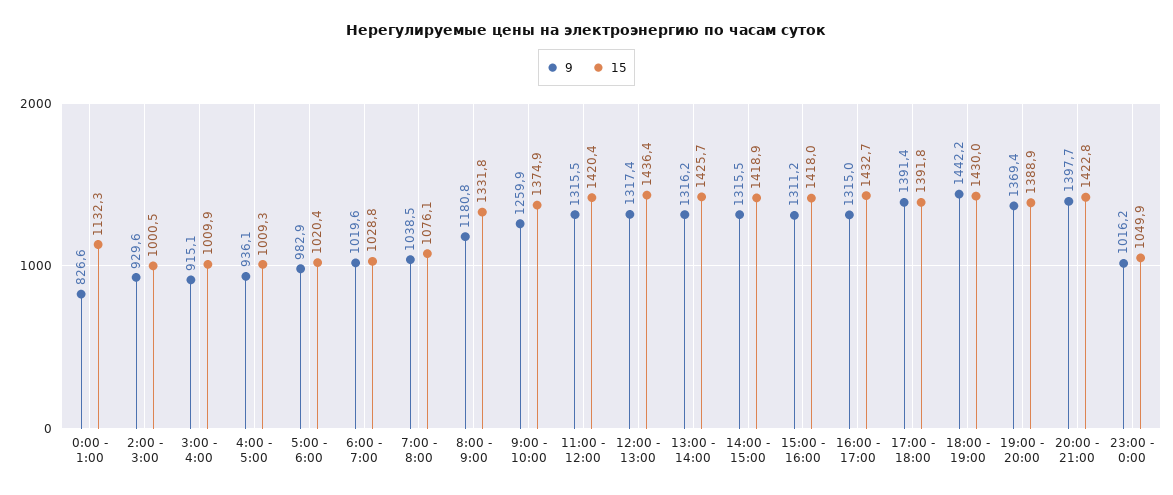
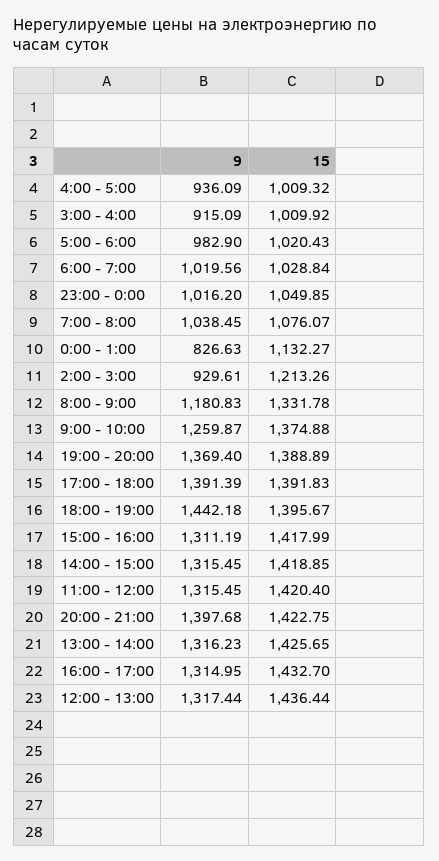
  {
    "9": {
      "0:00 - 1:00": 826.63,
      "2:00 - 3:00": 929.61,
      "3:00 - 4:00": 915.09,
      "4:00 - 5:00": 936.09,
      "5:00 - 6:00": 982.9,
      "6:00 - 7:00": 1019.56,
      "7:00 - 8:00": 1038.45,
      "8:00 - 9:00": 1180.83,
      "9:00 - 10:00": 1259.87,
      "11:00 - 12:00": 1315.45,
      "12:00 - 13:00": 1317.44,
      "13:00 - 14:00": 1316.23,
      "14:00 - 15:00": 1315.45,
      "15:00 - 16:00": 1311.19,
      "16:00 - 17:00": 1314.95,
      "17:00 - 18:00": 1391.39,
      "18:00 - 19:00": 1442.18,
      "19:00 - 20:00": 1369.4,
      "20:00 - 21:00": 1397.68,
      "23:00 - 0:00": 1016.2
    },
    "15": {
      "0:00 - 1:00": 1132.27,
-     "2:00 - 3:00": 1000.5,
+     "2:00 - 3:00": 1213.26,
      "3:00 - 4:00": 1009.92,
      "4:00 - 5:00": 1009.32,
      "5:00 - 6:00": 1020.43,
      "6:00 - 7:00": 1028.84,
      "7:00 - 8:00": 1076.07,
      "8:00 - 9:00": 1331.78,
      "9:00 - 10:00": 1374.88,
      "11:00 - 12:00": 1420.4,
      "12:00 - 13:00": 1436.44,
      "13:00 - 14:00": 1425.65,
      "14:00 - 15:00": 1418.85,
      "15:00 - 16:00": 1417.99,
      "16:00 - 17:00": 1432.7,
      "17:00 - 18:00": 1391.83,
-     "18:00 - 19:00": 1430,
+     "18:00 - 19:00": 1395.67,
      "19:00 - 20:00": 1388.89,
      "20:00 - 21:00": 1422.75,
      "23:00 - 0:00": 1049.85
    }
  }

